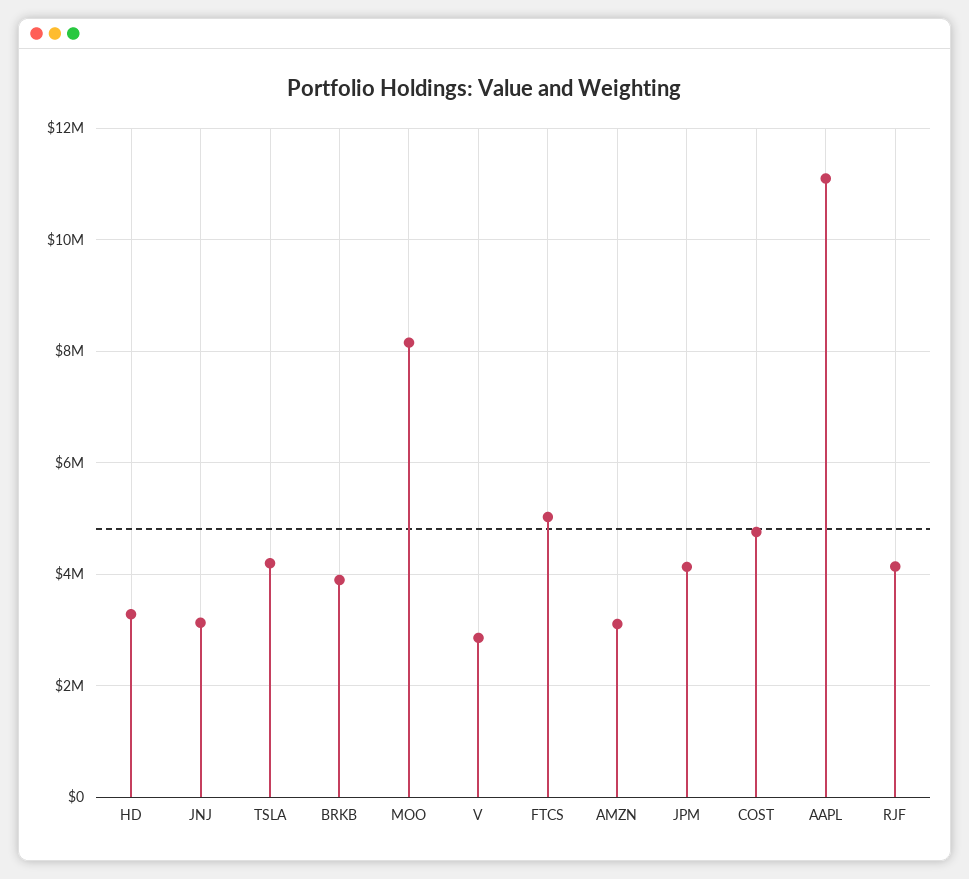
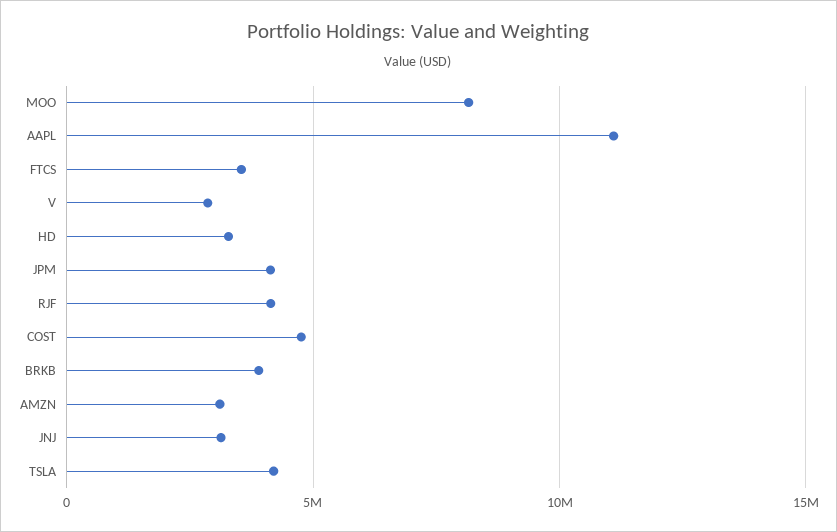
  {
    "HD": 3200000,
    "JNJ": 3200000,
    "TSLA": 4200000,
    "BRKB": 3800000,
    "MOO": 8200000,
    "V": 2800000,
-   "FTCS": 5000000,
+   "FTCS": 3500000,
    "AMZN": 3200000,
    "JPM": 4200000,
    "COST": 4800000,
    "AAPL": 11000000,
    "RJF": 4200000
  }

